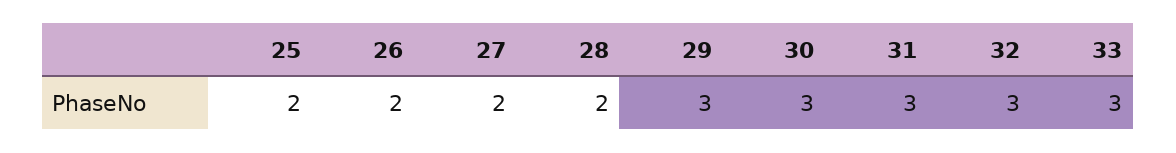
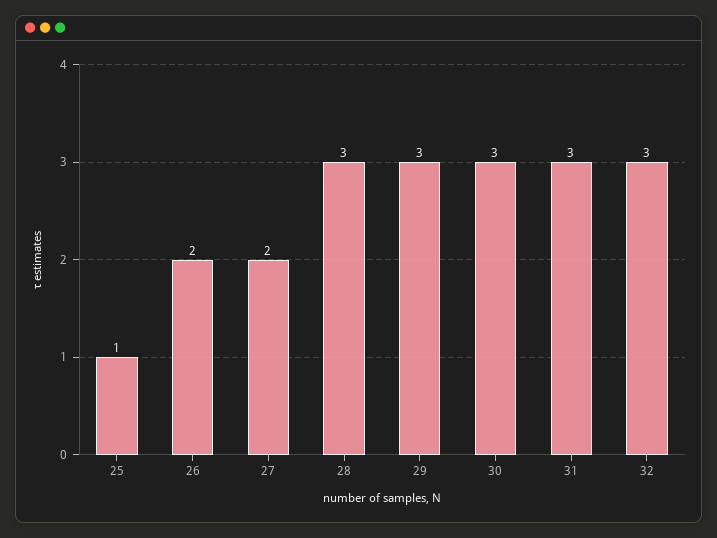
  {
-   "25": 2,
+   "25": 1,
    "26": 2,
    "27": 2,
-   "28": 2,
+   "28": 3,
    "29": 3,
    "30": 3,
    "31": 3,
-   "32": 3,
+   "32": 3
-   "33": 3
  }

